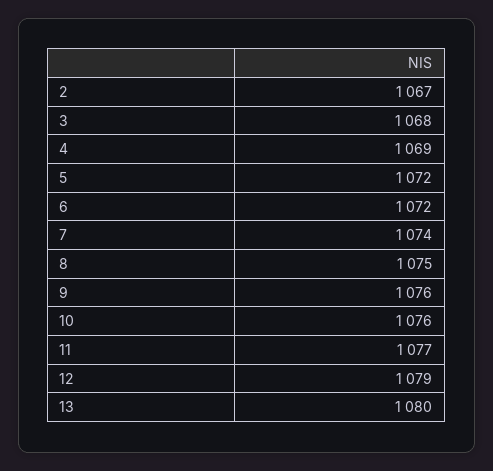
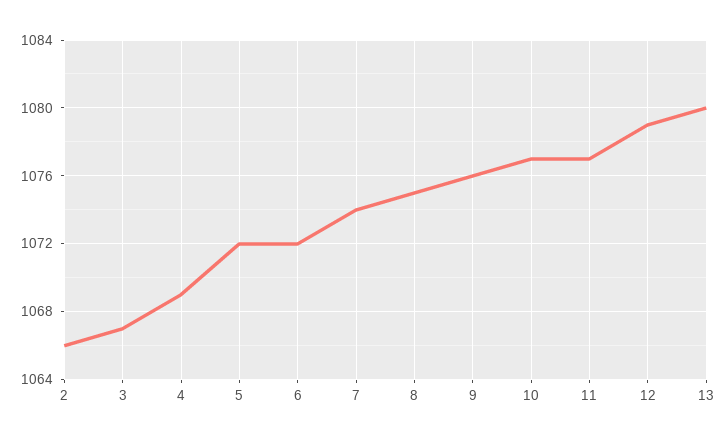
  {
-   "2": 1067,
+   "2": 1066,
-   "3": 1068,
+   "3": 1067,
    "4": 1069,
    "5": 1072,
    "6": 1072,
    "7": 1074,
    "8": 1075,
    "9": 1076,
-   "10": 1076,
+   "10": 1077,
    "11": 1077,
    "12": 1079,
    "13": 1080
  }

